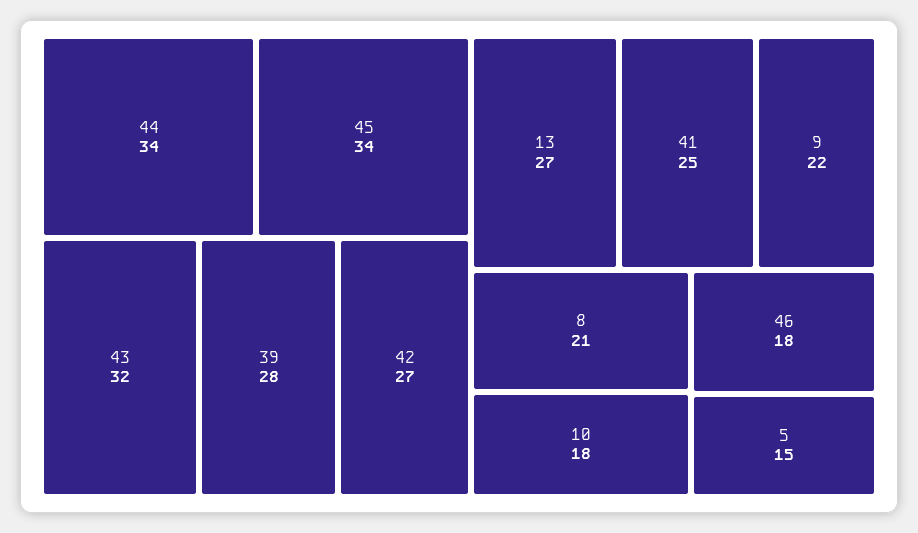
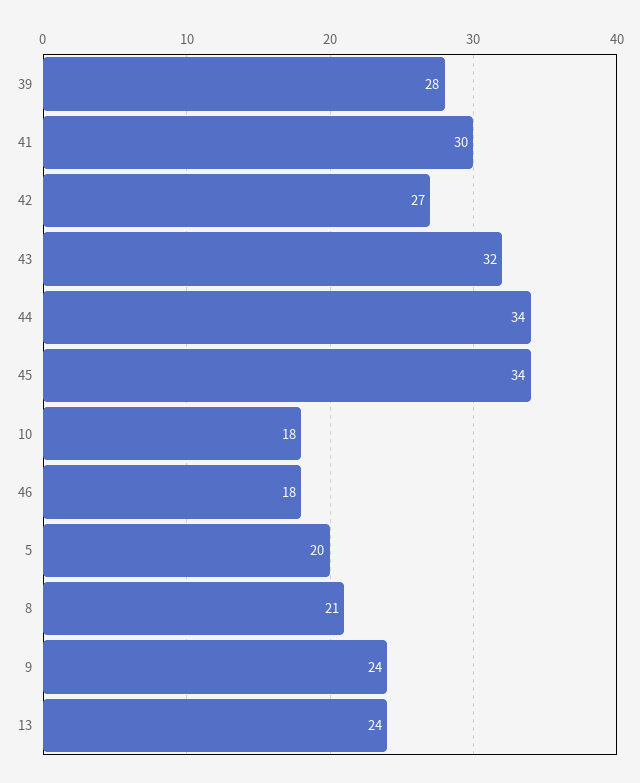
  {
    "44": 34,
    "45": 34,
    "43": 32,
    "39": 28,
    "42": 27,
-   "13": 27,
+   "13": 24,
-   "41": 25,
+   "41": 30,
-   "9": 22,
+   "9": 24,
    "8": 21,
    "10": 18,
    "46": 18,
-   "5": 15
+   "5": 20
  }

